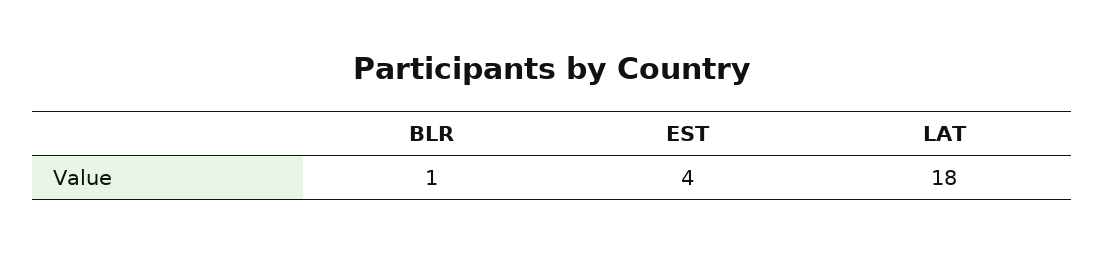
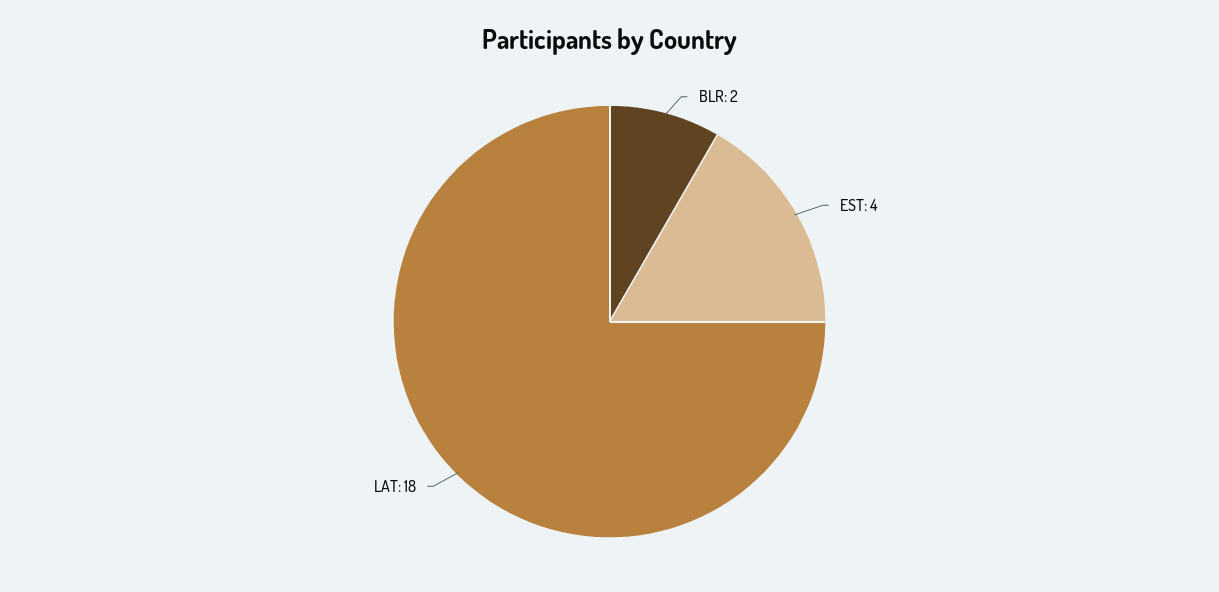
  {
-   "BLR": 1,
+   "BLR": 2,
    "EST": 4,
    "LAT": 18
  }

